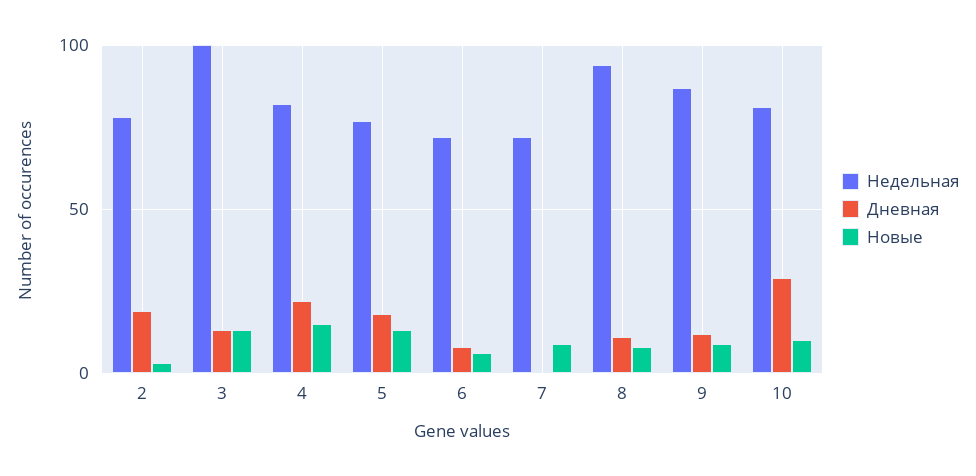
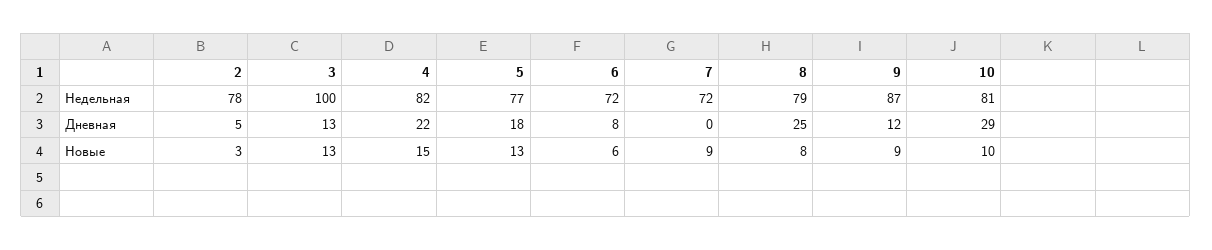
  {
    "Недельная": {
      "2": 78,
      "3": 100,
      "4": 82,
      "5": 77,
      "6": 72,
      "7": 72,
-     "8": 95,
+     "8": 79,
      "9": 87,
      "10": 81
    },
    "Дневная": {
-     "2": 20,
+     "2": 5,
      "3": 13,
      "4": 22,
      "5": 18,
      "6": 8,
      "7": 0,
-     "8": 10,
+     "8": 25,
      "9": 12,
      "10": 29
    },
    "Новые": {
      "2": 3,
      "3": 13,
      "4": 15,
      "5": 13,
      "6": 6,
      "7": 9,
      "8": 8,
      "9": 9,
      "10": 10
    }
  }

